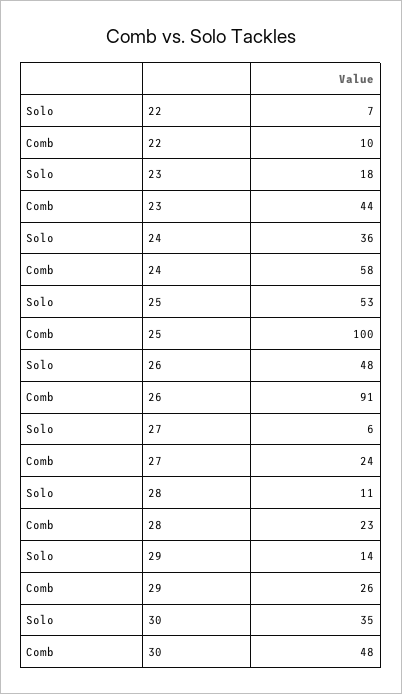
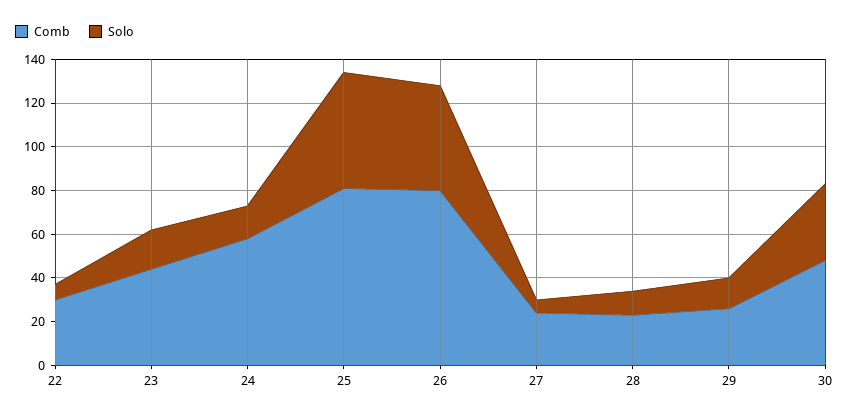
  {
    "Solo": {
      "22": 7,
      "23": 18,
-     "24": 36,
+     "24": 15,
      "25": 53,
      "26": 48,
      "27": 6,
      "28": 11,
      "29": 14,
      "30": 35
    },
    "Comb": {
-     "22": 10,
+     "22": 30,
      "23": 44,
      "24": 58,
-     "25": 100,
+     "25": 80,
-     "26": 91,
+     "26": 80,
      "27": 24,
      "28": 23,
      "29": 26,
      "30": 48
    }
  }

